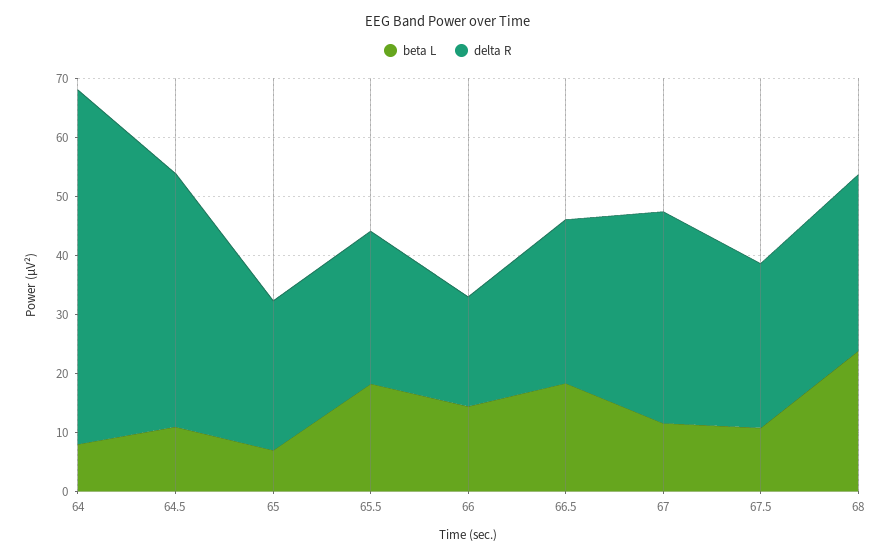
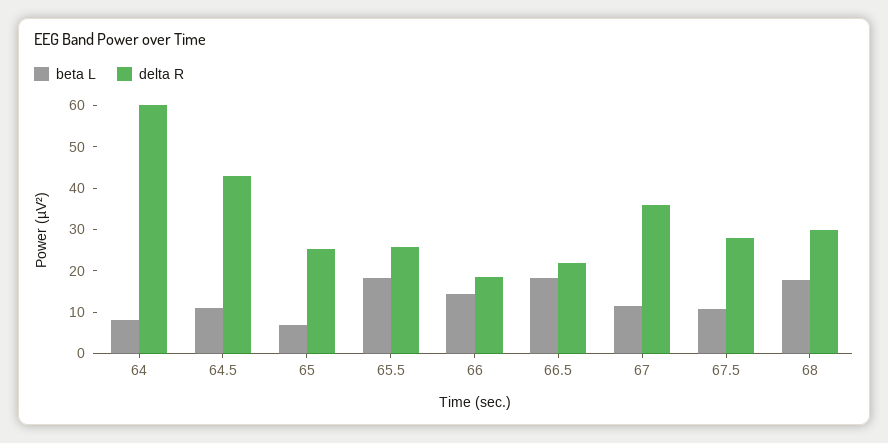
  {
    "beta L": {
      "64": 8,
      "64.5": 10,
      "65": 8,
      "65.5": 18,
      "66": 14,
      "66.5": 18,
      "67": 12,
      "67.5": 10,
-     "68": 24
+     "68": 18
    },
    "delta R": {
      "64": 60,
      "64.5": 42,
      "65": 26,
      "65.5": 26,
      "66": 18,
-     "66.5": 28,
+     "66.5": 22,
      "67": 36,
      "67.5": 28,
      "68": 30
    }
  }

